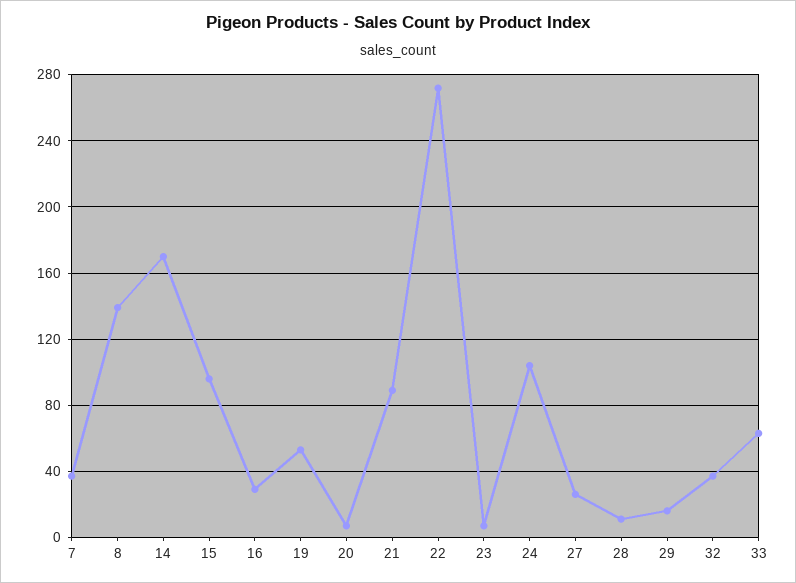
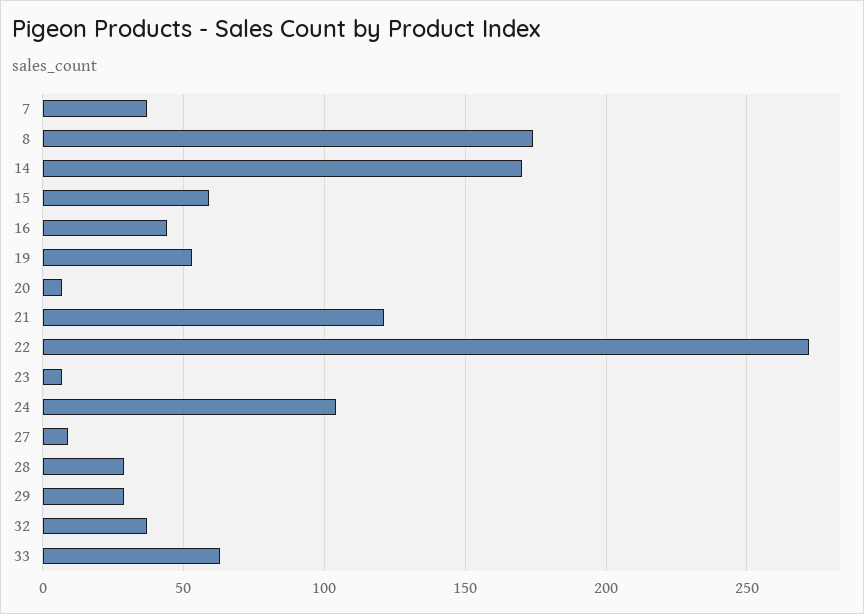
  {
    "7": 35,
-   "8": 140,
+   "8": 175,
    "14": 170,
-   "15": 95,
+   "15": 60,
-   "16": 30,
+   "16": 45,
    "19": 55,
    "20": 5,
-   "21": 90,
+   "21": 120,
    "22": 270,
    "23": 5,
    "24": 105,
-   "27": 25,
+   "27": 10,
-   "28": 10,
+   "28": 30,
-   "29": 15,
+   "29": 30,
    "32": 35,
    "33": 65
  }

